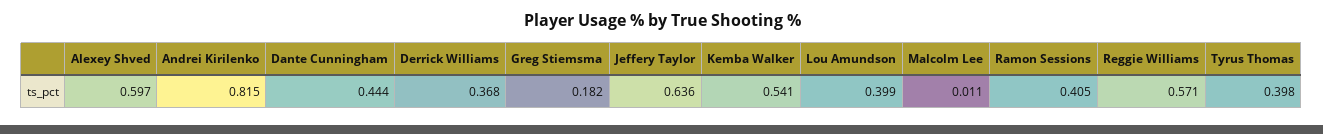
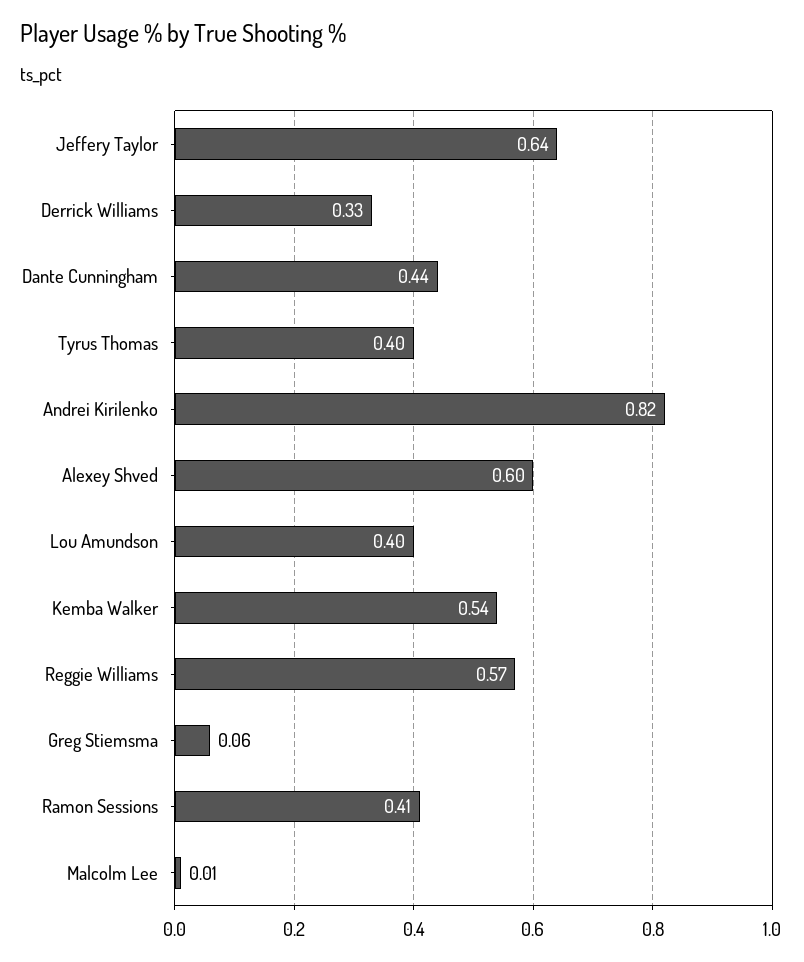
  {
    "Alexey Shved": 0.597,
    "Andrei Kirilenko": 0.815,
    "Dante Cunningham": 0.444,
-   "Derrick Williams": 0.368,
+   "Derrick Williams": 0.33,
-   "Greg Stiemsma": 0.182,
+   "Greg Stiemsma": 0.06,
    "Jeffery Taylor": 0.636,
    "Kemba Walker": 0.541,
    "Lou Amundson": 0.399,
    "Malcolm Lee": 0.011,
    "Ramon Sessions": 0.405,
    "Reggie Williams": 0.571,
    "Tyrus Thomas": 0.398
  }

